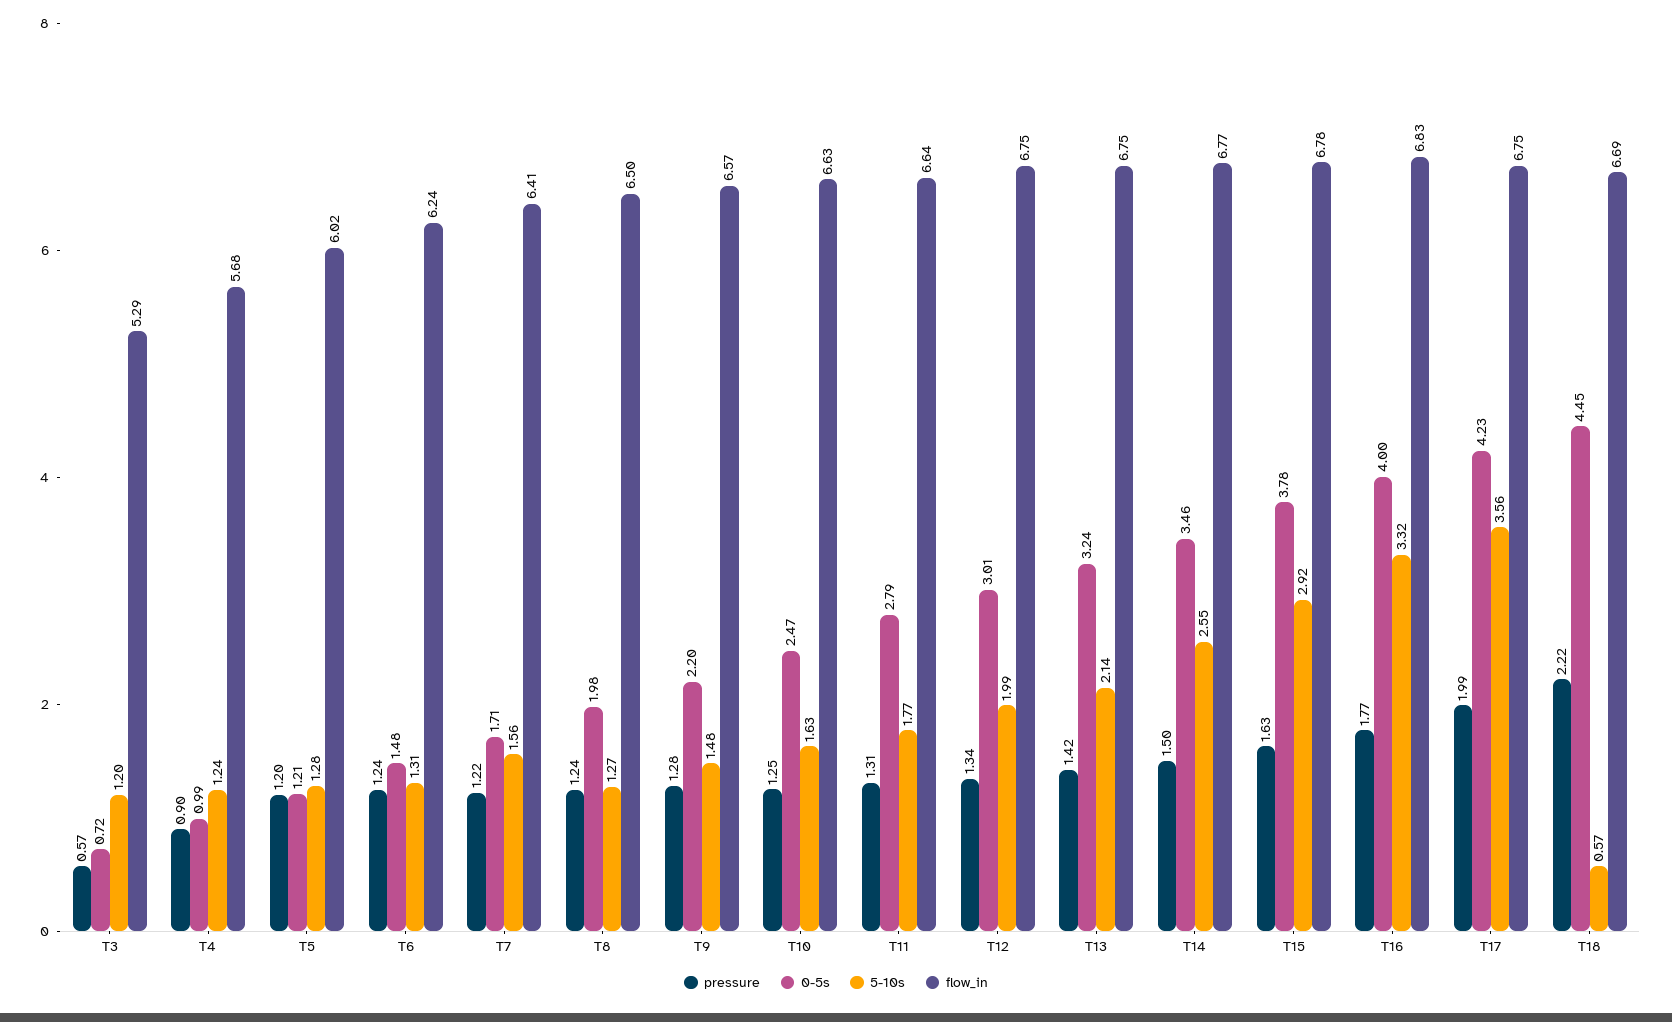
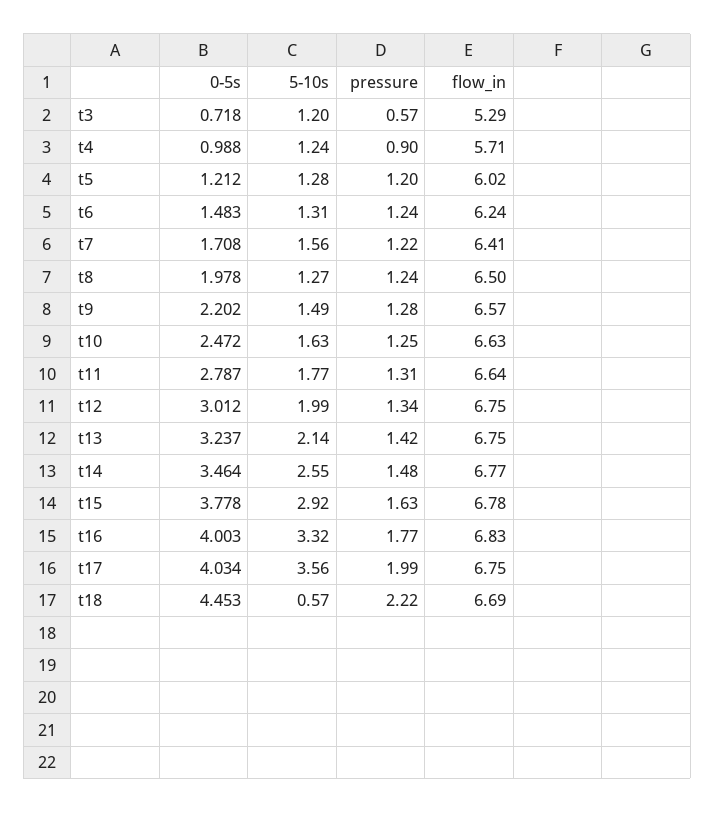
  {
    "pressure": {
      "T3": 0.57,
      "T4": 0.9,
      "T5": 1.2,
      "T6": 1.24,
      "T7": 1.22,
      "T8": 1.24,
      "T9": 1.28,
      "T10": 1.25,
      "T11": 1.31,
      "T12": 1.34,
      "T13": 1.42,
-     "T14": 1.5,
+     "T14": 1.48,
      "T15": 1.63,
      "T16": 1.77,
      "T17": 1.99,
      "T18": 2.22
    },
    "0-5s": {
      "T3": 0.718,
      "T4": 0.988,
      "T5": 1.212,
      "T6": 1.483,
      "T7": 1.708,
      "T8": 1.978,
      "T9": 2.202,
      "T10": 2.472,
      "T11": 2.787,
      "T12": 3.012,
      "T13": 3.237,
      "T14": 3.464,
      "T15": 3.778,
      "T16": 4.003,
-     "T17": 4.23,
+     "T17": 4.034,
      "T18": 4.453
    },
    "5-10s": {
      "T3": 1.2,
      "T4": 1.24,
      "T5": 1.28,
      "T6": 1.31,
      "T7": 1.56,
      "T8": 1.27,
-     "T9": 1.48,
+     "T9": 1.49,
      "T10": 1.63,
      "T11": 1.77,
      "T12": 1.99,
      "T13": 2.14,
      "T14": 2.55,
      "T15": 2.92,
      "T16": 3.32,
      "T17": 3.56,
      "T18": 0.57
    },
    "flow_in": {
      "T3": 5.29,
-     "T4": 5.68,
+     "T4": 5.71,
      "T5": 6.02,
      "T6": 6.24,
      "T7": 6.41,
      "T8": 6.5,
      "T9": 6.57,
      "T10": 6.63,
      "T11": 6.64,
      "T12": 6.75,
      "T13": 6.75,
      "T14": 6.77,
      "T15": 6.78,
      "T16": 6.83,
      "T17": 6.75,
      "T18": 6.69
    }
  }

